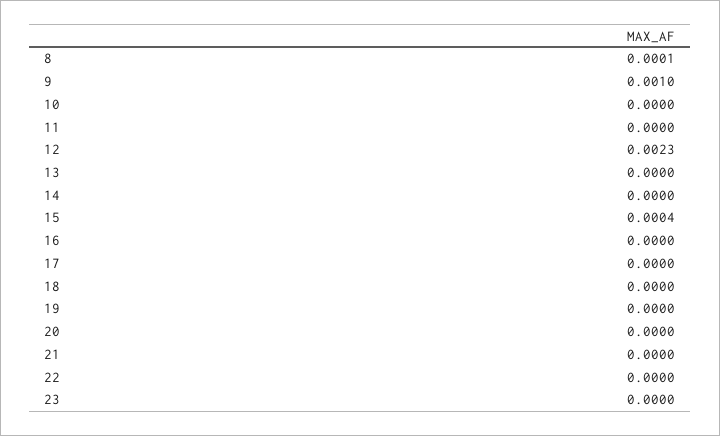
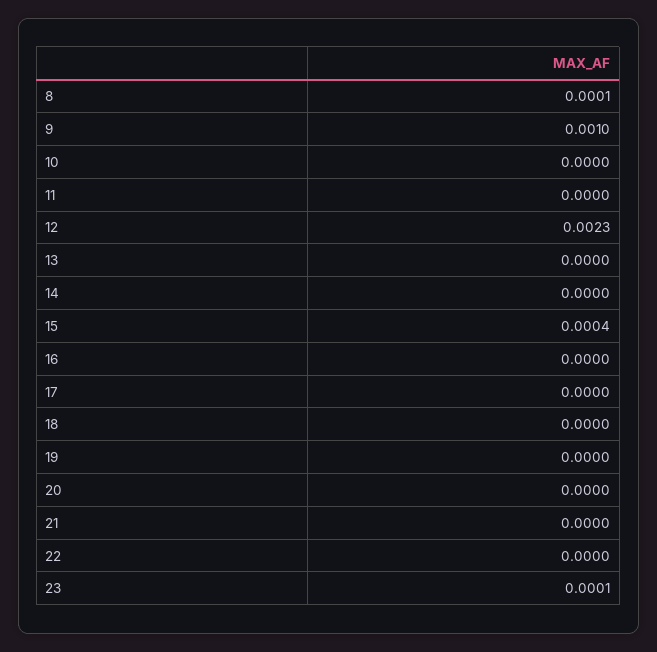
  {
    "8": 0.0001,
    "9": 0.001,
    "10": 0,
    "11": 0,
    "12": 0.0023,
    "13": 0,
    "14": 0,
    "15": 0.0004,
    "16": 0,
    "17": 0,
    "18": 0,
    "19": 0,
    "20": 0,
    "21": 0,
    "22": 0,
-   "23": 0
+   "23": 0.0001
  }

